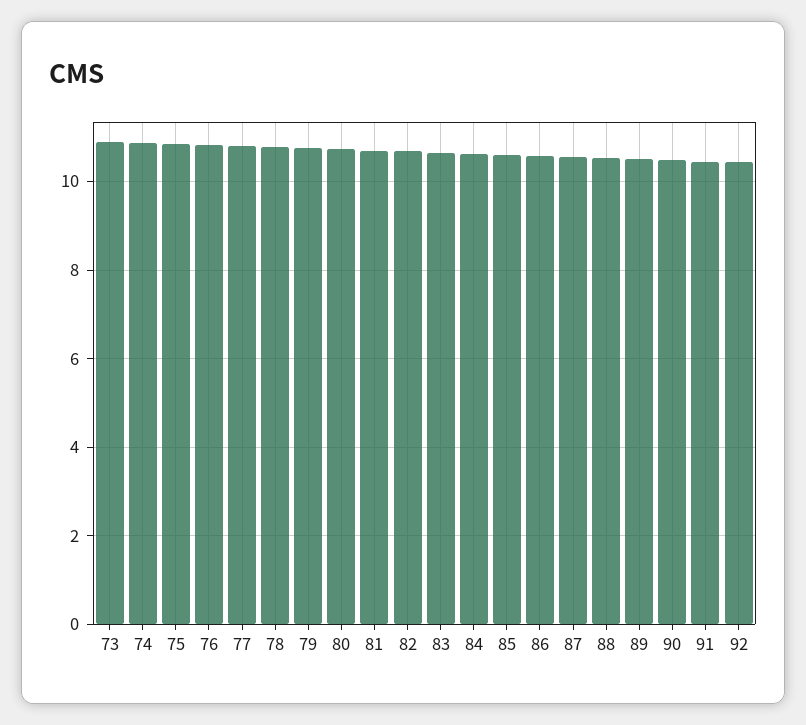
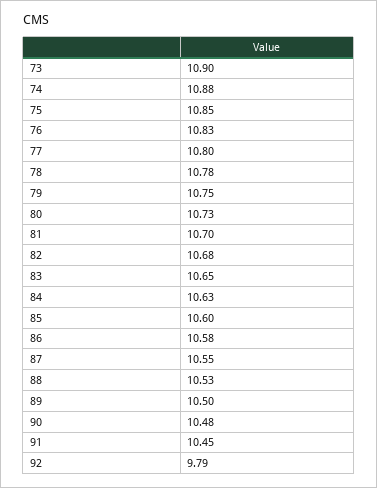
  {
    "73": 10.9,
    "74": 10.88,
    "75": 10.85,
    "76": 10.83,
    "77": 10.8,
    "78": 10.78,
    "79": 10.75,
    "80": 10.73,
    "81": 10.7,
    "82": 10.68,
    "83": 10.65,
    "84": 10.63,
    "85": 10.6,
    "86": 10.58,
    "87": 10.55,
    "88": 10.53,
    "89": 10.5,
    "90": 10.48,
    "91": 10.45,
-   "92": 10.4
+   "92": 9.79
  }

